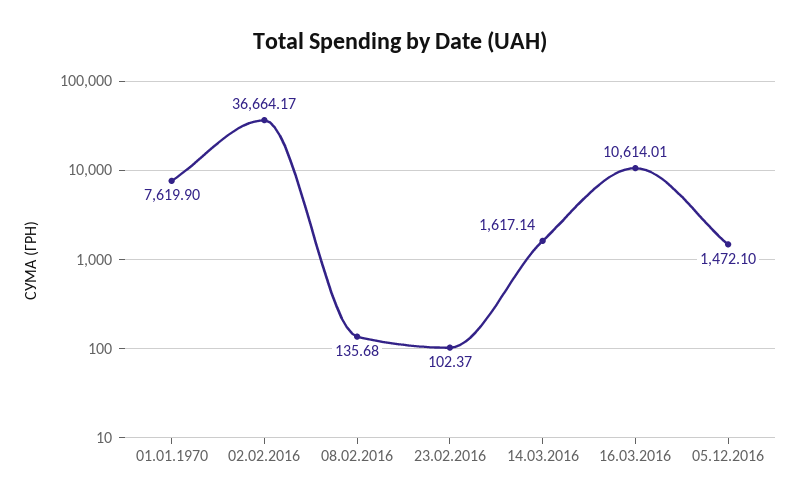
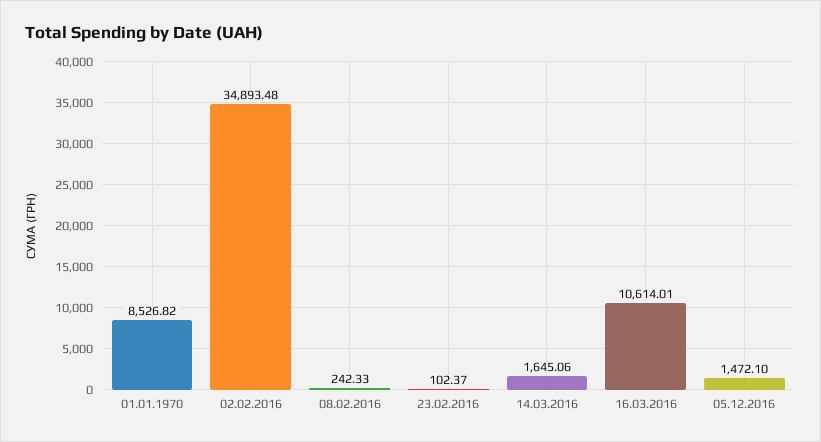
  {
-   "01.01.1970": 7619.9,
+   "01.01.1970": 8526.82,
-   "02.02.2016": 36664.17,
+   "02.02.2016": 34893.48,
-   "08.02.2016": 135.68,
+   "08.02.2016": 242.33,
    "23.02.2016": 102.37,
-   "14.03.2016": 1617.14,
+   "14.03.2016": 1645.06,
    "16.03.2016": 10614.01,
    "05.12.2016": 1472.1
  }

